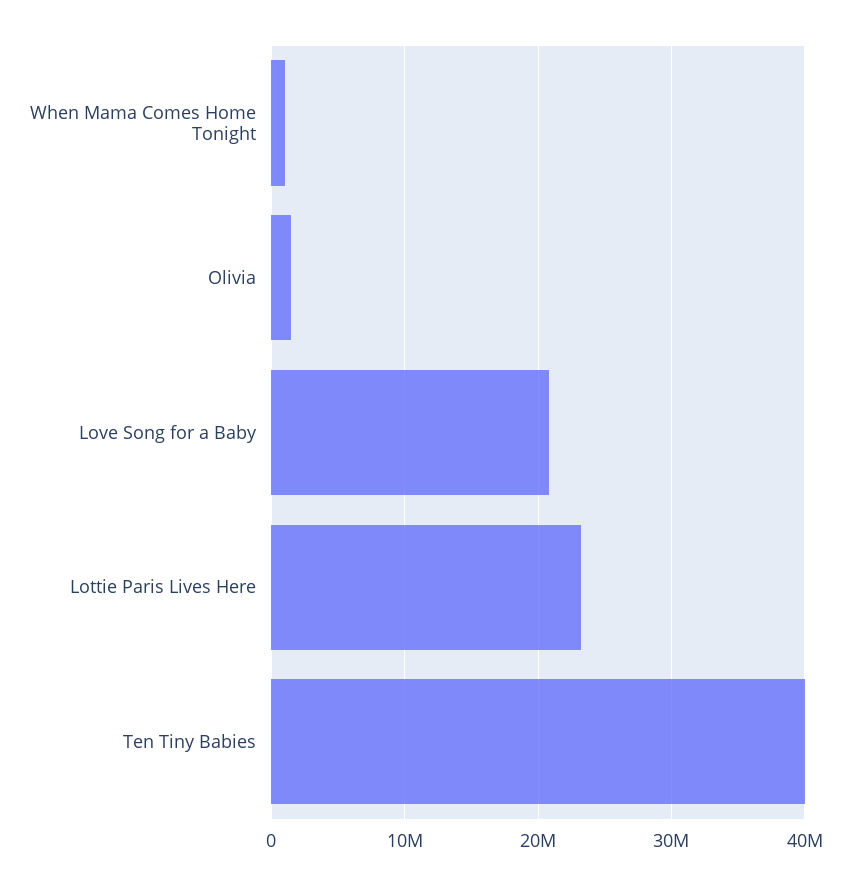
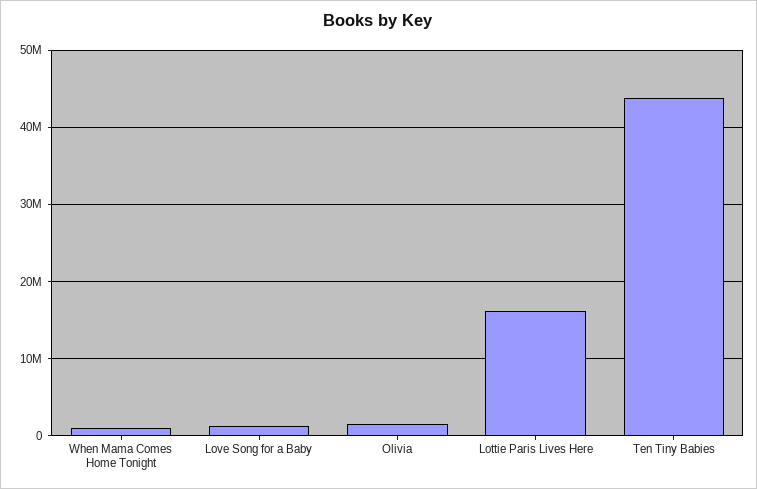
  {
    "When Mama Comes Home Tonight": 1000000,
    "Olivia": 1000000,
-   "Love Song for a Baby": 21000000,
+   "Love Song for a Baby": 1000000,
-   "Lottie Paris Lives Here": 23000000,
+   "Lottie Paris Lives Here": 16000000,
-   "Ten Tiny Babies": 40000000
+   "Ten Tiny Babies": 44000000
  }

